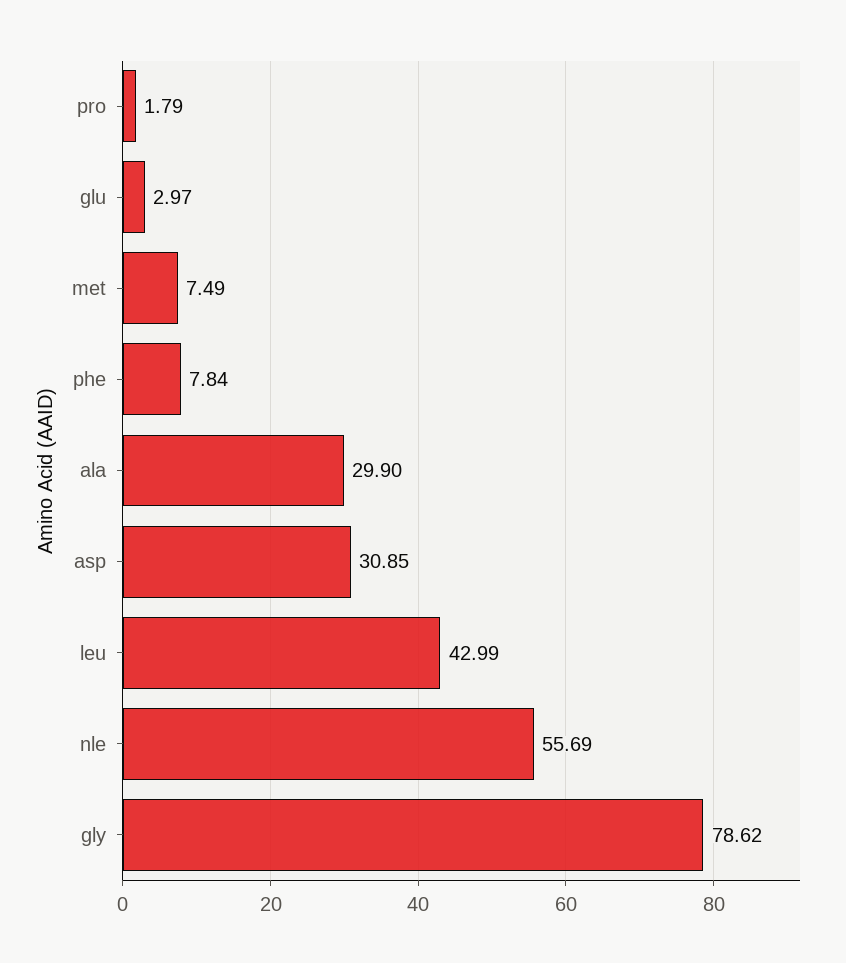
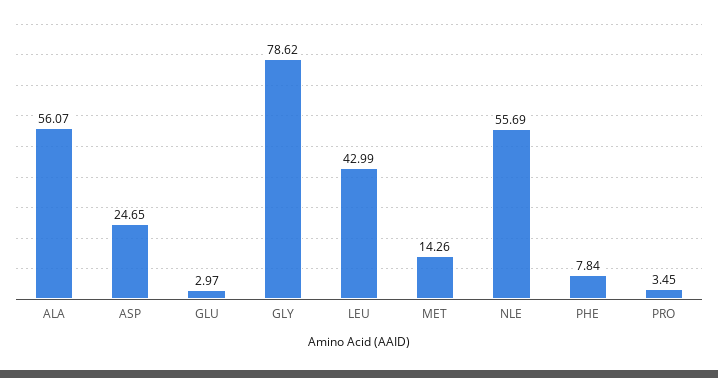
  {
-   "pro": 1.79,
+   "pro": 3.45,
    "glu": 2.97,
-   "met": 7.49,
+   "met": 14.26,
    "phe": 7.84,
-   "ala": 29.9,
+   "ala": 56.07,
-   "asp": 30.85,
+   "asp": 24.65,
    "leu": 42.99,
    "nle": 55.69,
    "gly": 78.62
  }

